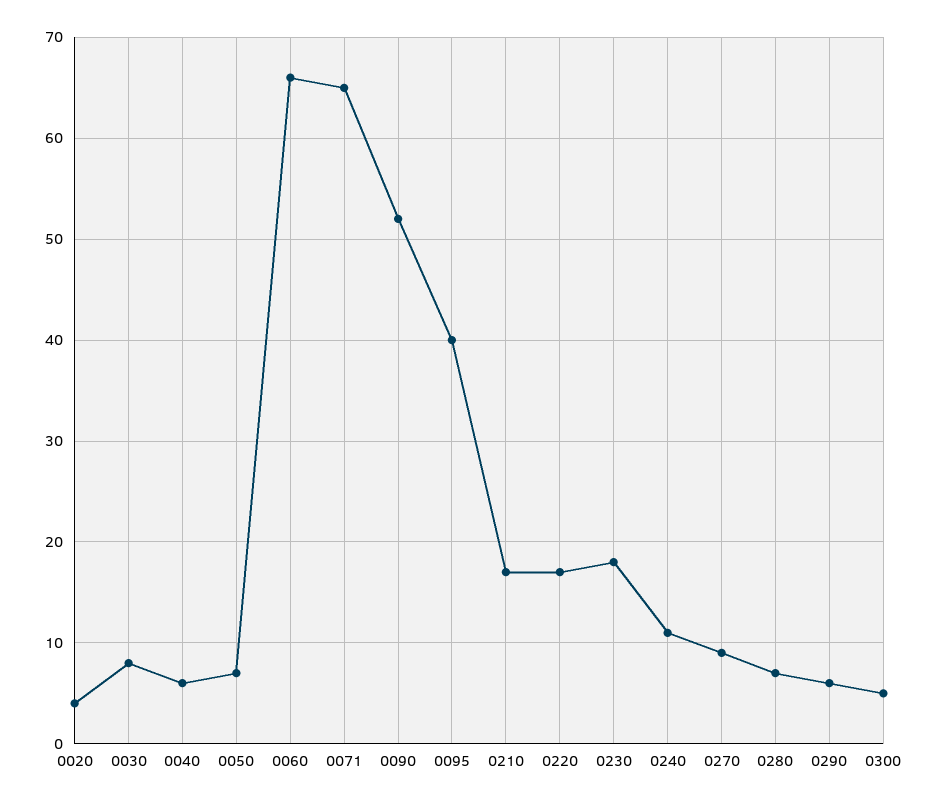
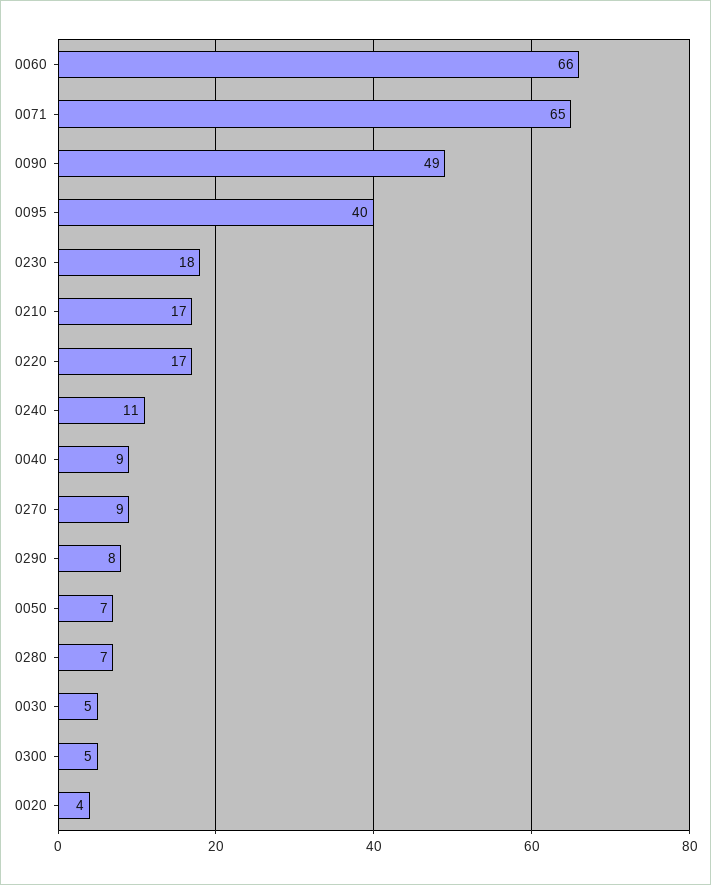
  {
    "0020": 4,
-   "0030": 8,
+   "0030": 5,
-   "0040": 6,
+   "0040": 9,
    "0050": 7,
    "0060": 66,
    "0071": 65,
-   "0090": 52,
+   "0090": 49,
    "0095": 40,
    "0210": 17,
    "0220": 17,
    "0230": 18,
    "0240": 11,
    "0270": 9,
    "0280": 7,
-   "0290": 6,
+   "0290": 8,
    "0300": 5
  }

